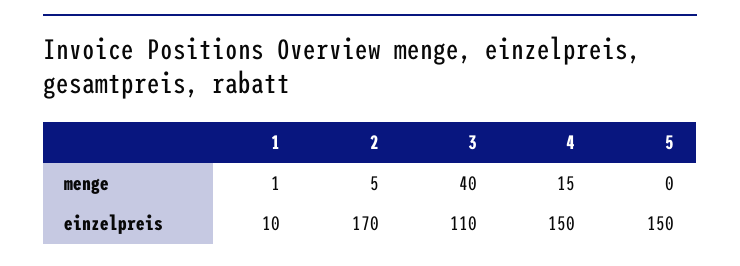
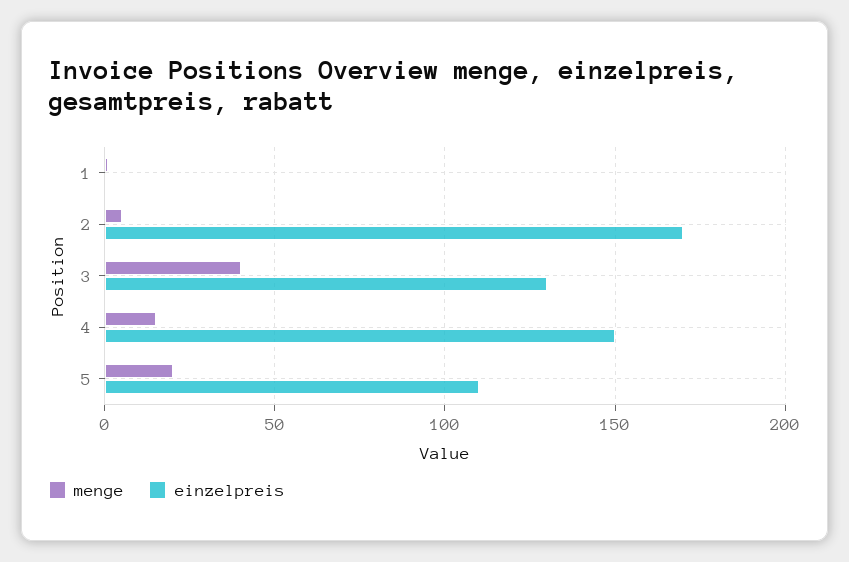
  {
    "menge": {
      "1": 1,
      "2": 5,
      "3": 40,
      "4": 15,
-     "5": 0
+     "5": 20
    },
    "einzelpreis": {
-     "1": 10,
+     "1": 0,
      "2": 170,
-     "3": 110,
+     "3": 130,
      "4": 150,
-     "5": 150
+     "5": 110
    }
  }

